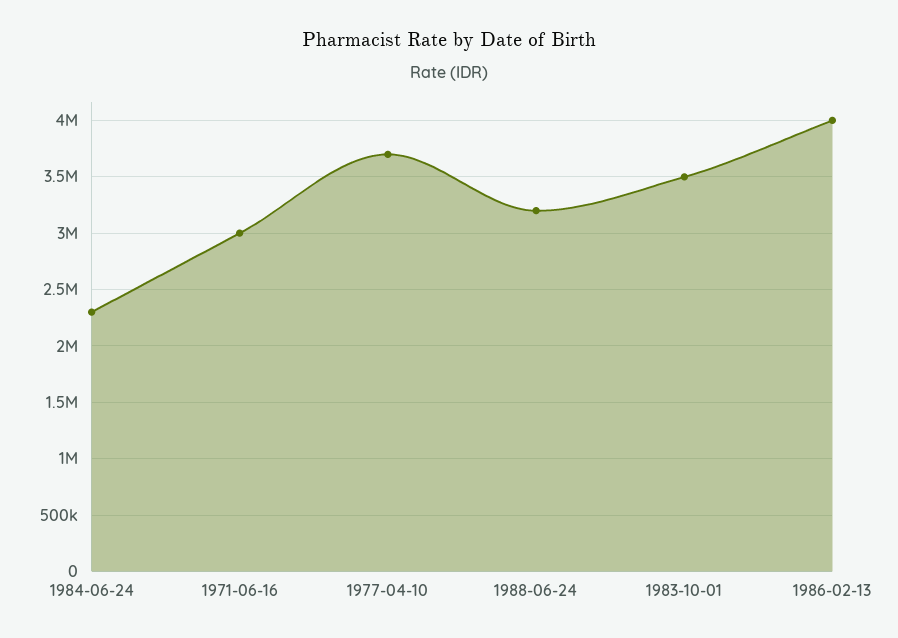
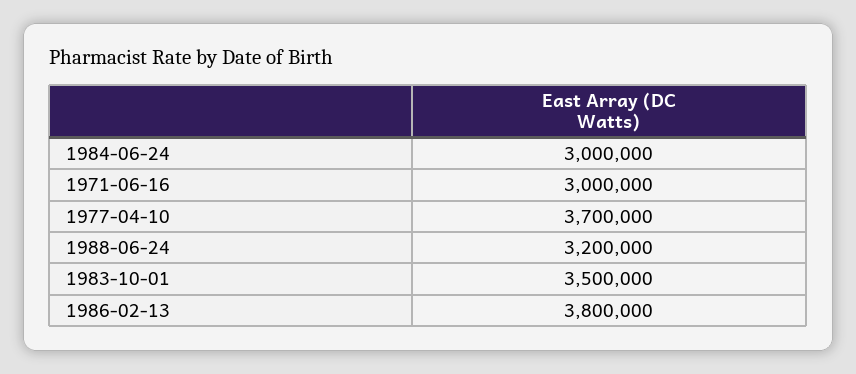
  {
-   "1984-06-24": 2300000,
+   "1984-06-24": 3000000,
    "1971-06-16": 3000000,
    "1977-04-10": 3700000,
    "1988-06-24": 3200000,
    "1983-10-01": 3500000,
-   "1986-02-13": 4000000
+   "1986-02-13": 3800000
  }

